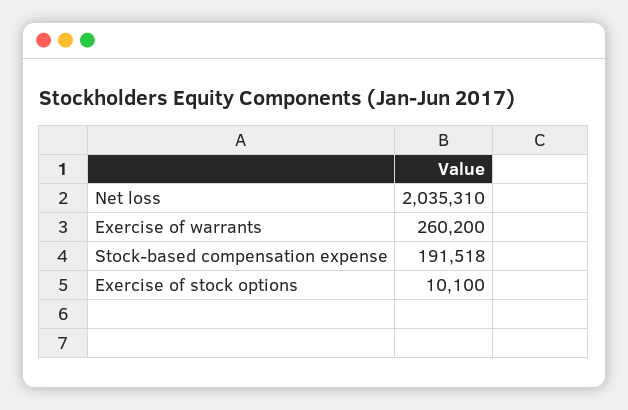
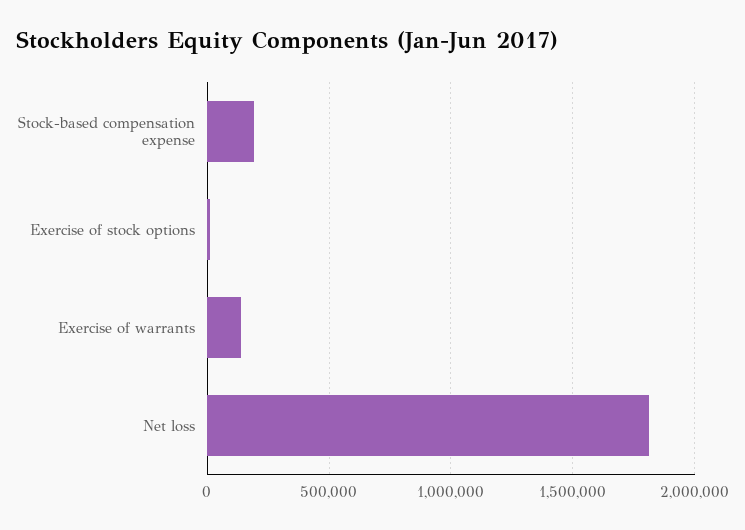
  {
-   "Net loss": 2035310,
+   "Net loss": 1800000,
-   "Exercise of warrants": 260200,
+   "Exercise of warrants": 150000,
    "Stock-based compensation expense": 191518,
    "Exercise of stock options": 10100
  }

